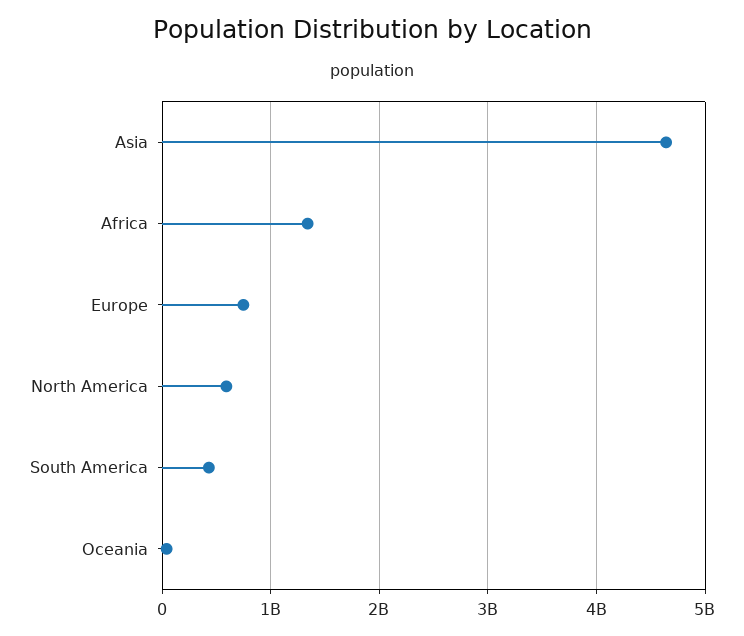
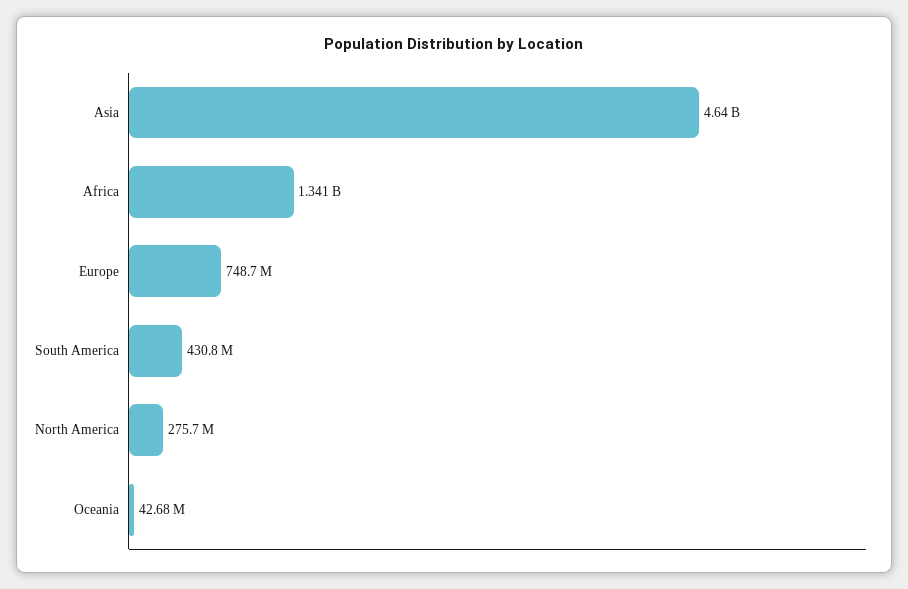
  {
    "Asia": 4640000000,
    "Africa": 1341000000,
    "Europe": 748700000,
-   "North America": 600000000,
+   "North America": 275700000,
    "South America": 430800000,
    "Oceania": 42680000
  }

